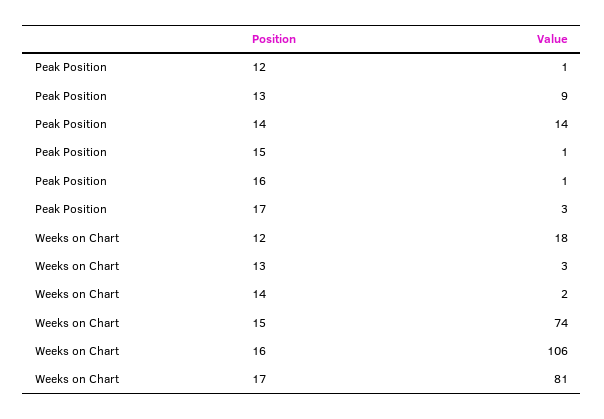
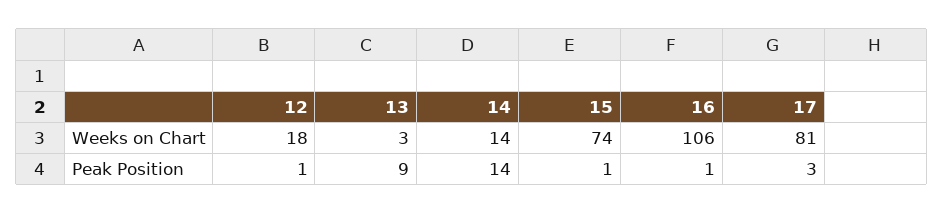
  {
    "Peak Position": {
      "12": 1,
      "13": 9,
      "14": 14,
      "15": 1,
      "16": 1,
      "17": 3
    },
    "Weeks on Chart": {
      "12": 18,
      "13": 3,
-     "14": 2,
+     "14": 14,
      "15": 74,
      "16": 106,
      "17": 81
    }
  }

